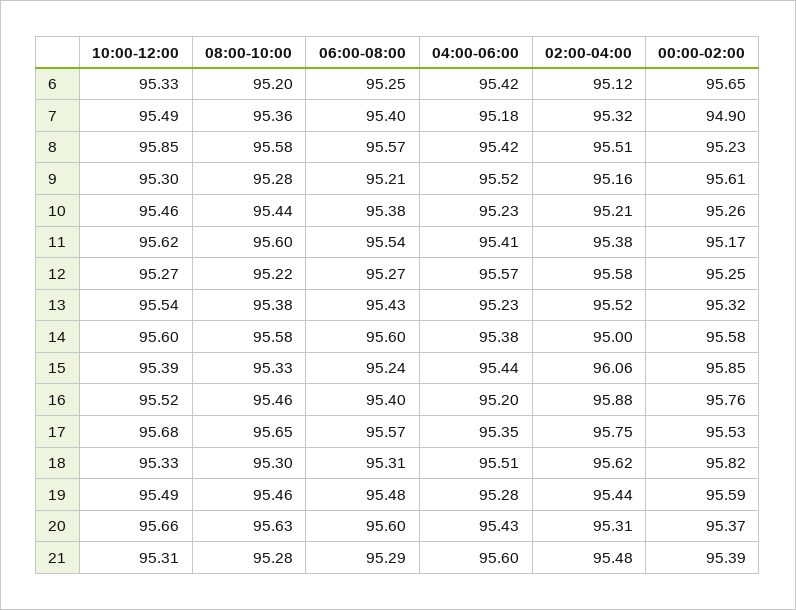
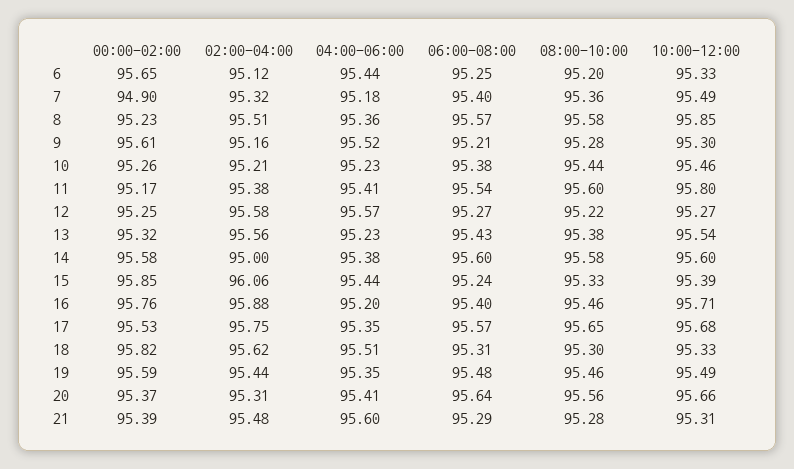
  {
    "10:00-12:00": {
      "6": 95.33,
      "7": 95.49,
      "8": 95.85,
      "9": 95.3,
      "10": 95.46,
-     "11": 95.62,
+     "11": 95.8,
      "12": 95.27,
      "13": 95.54,
      "14": 95.6,
      "15": 95.39,
-     "16": 95.52,
+     "16": 95.71,
      "17": 95.68,
      "18": 95.33,
      "19": 95.49,
      "20": 95.66,
      "21": 95.31
    },
    "08:00-10:00": {
      "6": 95.2,
      "7": 95.36,
      "8": 95.58,
      "9": 95.28,
      "10": 95.44,
      "11": 95.6,
      "12": 95.22,
      "13": 95.38,
      "14": 95.58,
      "15": 95.33,
      "16": 95.46,
      "17": 95.65,
      "18": 95.3,
      "19": 95.46,
-     "20": 95.63,
+     "20": 95.56,
      "21": 95.28
    },
    "06:00-08:00": {
      "6": 95.25,
      "7": 95.4,
      "8": 95.57,
      "9": 95.21,
      "10": 95.38,
      "11": 95.54,
      "12": 95.27,
      "13": 95.43,
      "14": 95.6,
      "15": 95.24,
      "16": 95.4,
      "17": 95.57,
      "18": 95.31,
      "19": 95.48,
-     "20": 95.6,
+     "20": 95.64,
      "21": 95.29
    },
    "04:00-06:00": {
-     "6": 95.42,
+     "6": 95.44,
      "7": 95.18,
-     "8": 95.42,
+     "8": 95.36,
      "9": 95.52,
      "10": 95.23,
      "11": 95.41,
      "12": 95.57,
      "13": 95.23,
      "14": 95.38,
      "15": 95.44,
      "16": 95.2,
      "17": 95.35,
      "18": 95.51,
-     "19": 95.28,
+     "19": 95.35,
-     "20": 95.43,
+     "20": 95.41,
      "21": 95.6
    },
    "02:00-04:00": {
      "6": 95.12,
      "7": 95.32,
      "8": 95.51,
      "9": 95.16,
      "10": 95.21,
      "11": 95.38,
      "12": 95.58,
-     "13": 95.52,
+     "13": 95.56,
      "14": 95,
      "15": 96.06,
      "16": 95.88,
      "17": 95.75,
      "18": 95.62,
      "19": 95.44,
      "20": 95.31,
      "21": 95.48
    },
    "00:00-02:00": {
      "6": 95.65,
      "7": 94.9,
      "8": 95.23,
      "9": 95.61,
      "10": 95.26,
      "11": 95.17,
      "12": 95.25,
      "13": 95.32,
      "14": 95.58,
      "15": 95.85,
      "16": 95.76,
      "17": 95.53,
      "18": 95.82,
      "19": 95.59,
      "20": 95.37,
      "21": 95.39
    }
  }

